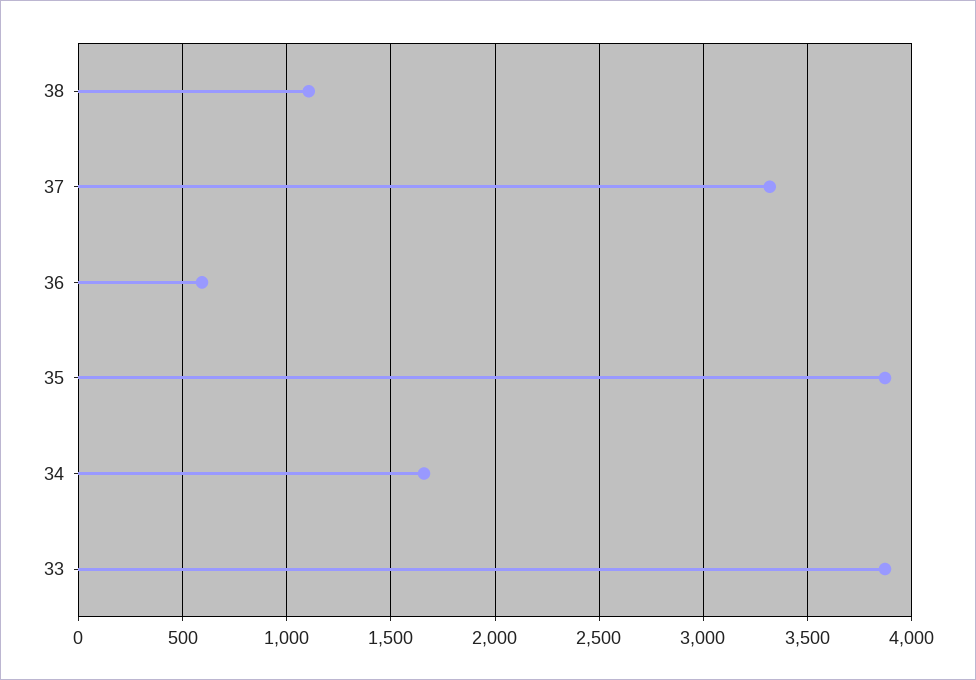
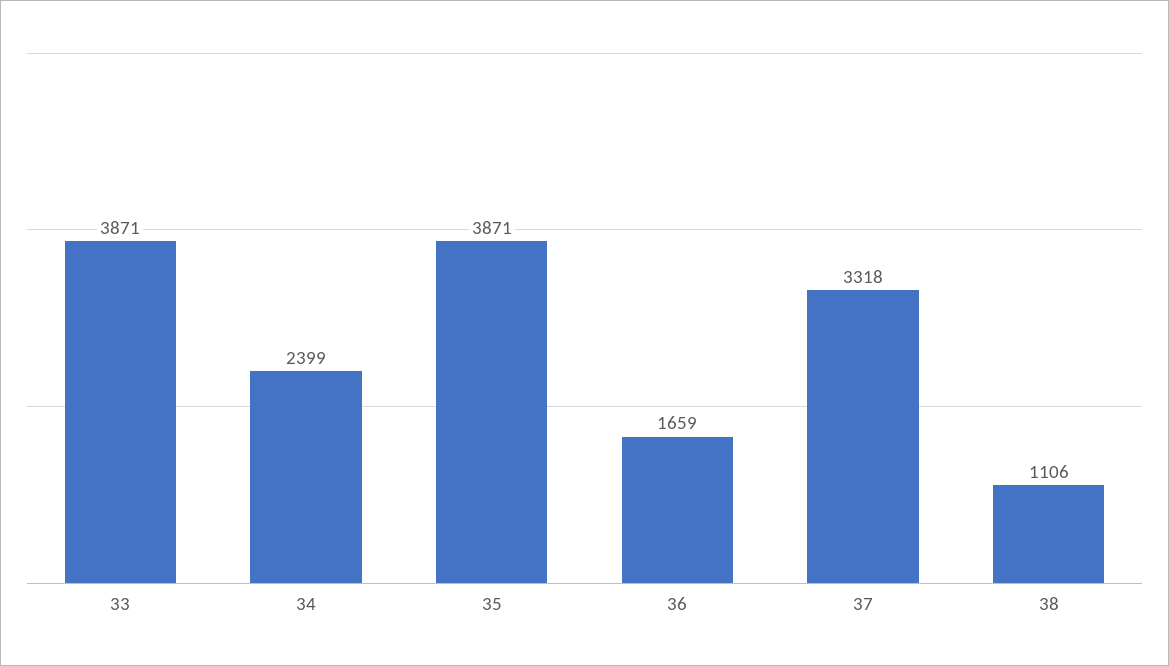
  {
    "38": 1106,
    "37": 3318,
-   "36": 600,
+   "36": 1659,
    "35": 3871,
-   "34": 1650,
+   "34": 2399,
    "33": 3871
  }

